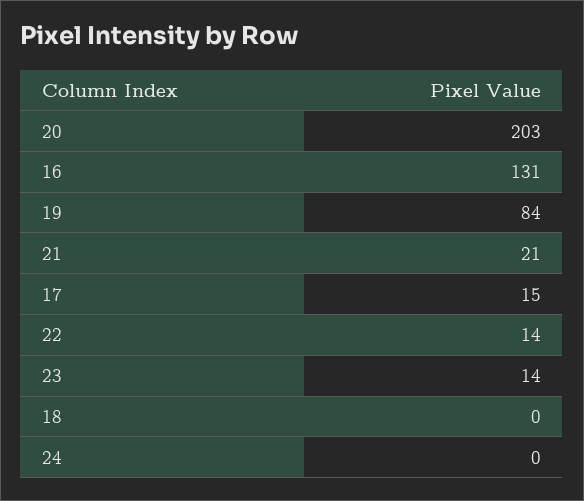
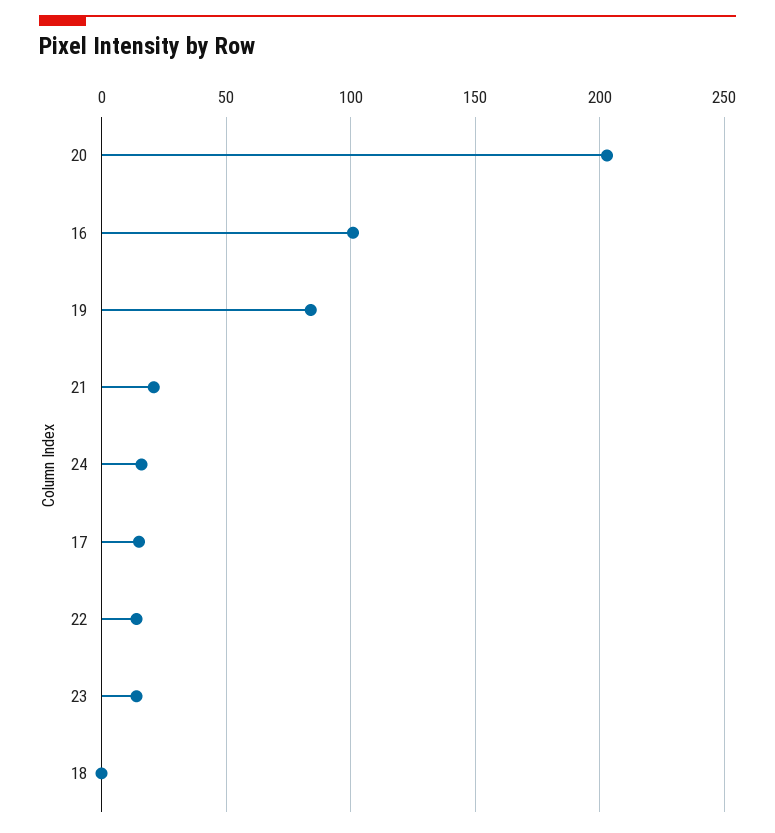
  {
    "20": 203,
-   "16": 131,
+   "16": 100,
    "19": 84,
    "21": 21,
    "17": 15,
    "22": 14,
    "23": 14,
    "18": 0,
-   "24": 0
+   "24": 15
  }

